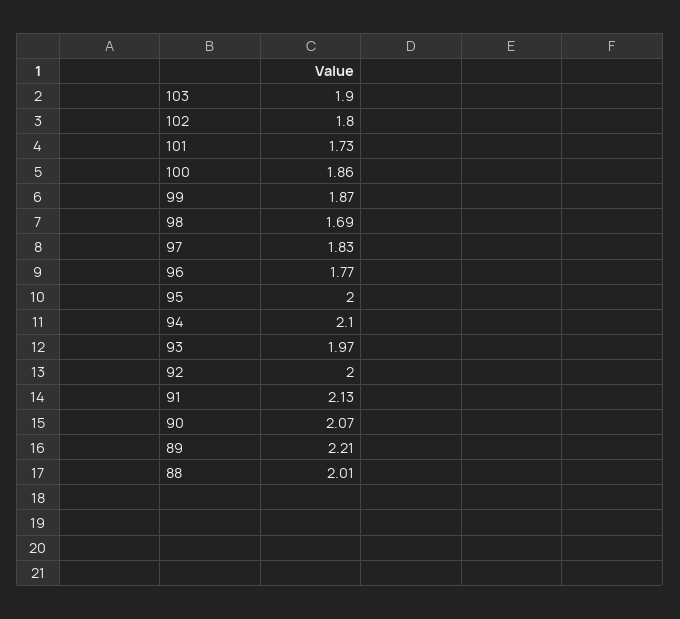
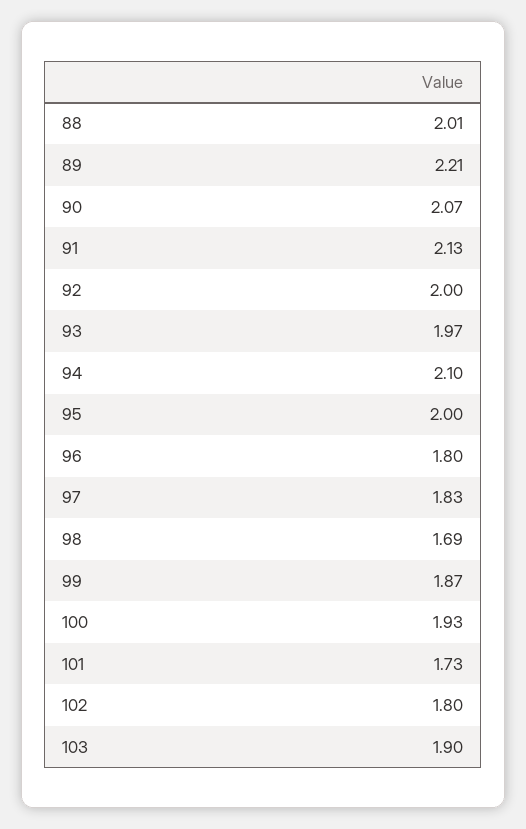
  {
    "103": 1.9,
    "102": 1.8,
    "101": 1.73,
-   "100": 1.86,
+   "100": 1.93,
    "99": 1.87,
    "98": 1.69,
    "97": 1.83,
-   "96": 1.77,
+   "96": 1.8,
    "95": 2,
    "94": 2.1,
    "93": 1.97,
    "92": 2,
    "91": 2.13,
    "90": 2.07,
    "89": 2.21,
    "88": 2.01
  }

